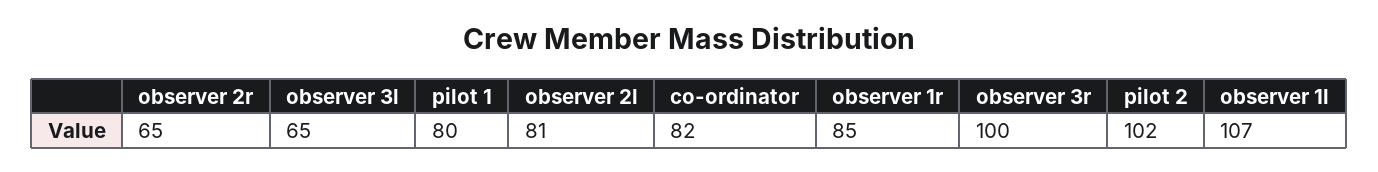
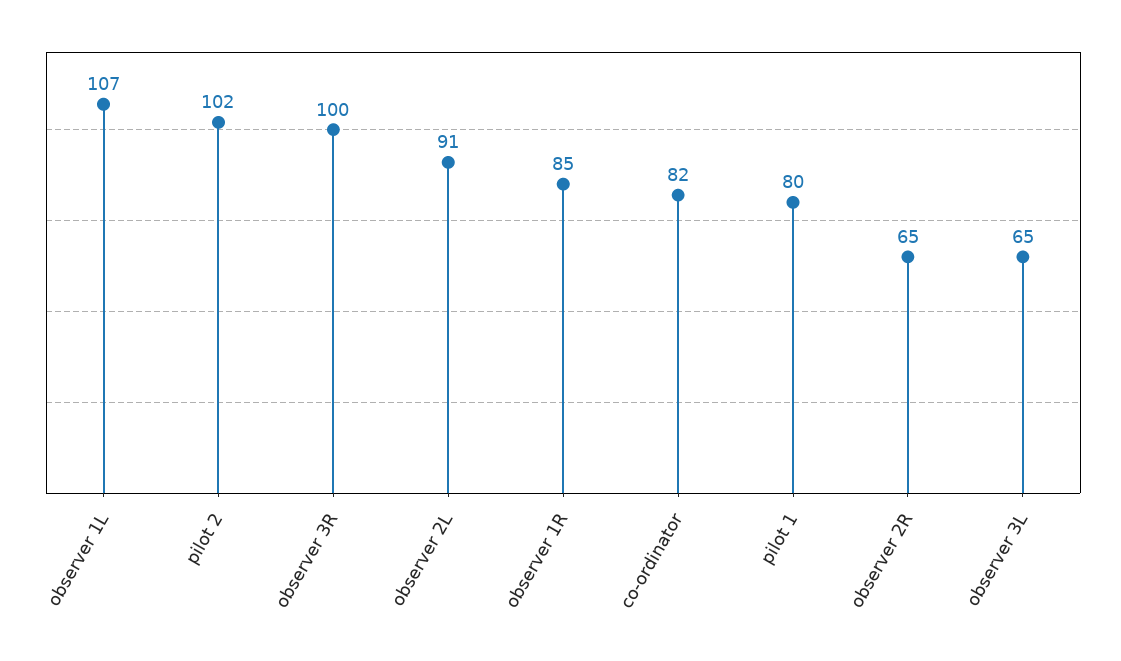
  {
    "observer 2r": 65,
    "observer 3l": 65,
    "pilot 1": 80,
-   "observer 2l": 81,
+   "observer 2l": 91,
    "co-ordinator": 82,
    "observer 1r": 85,
    "observer 3r": 100,
    "pilot 2": 102,
    "observer 1l": 107
  }

